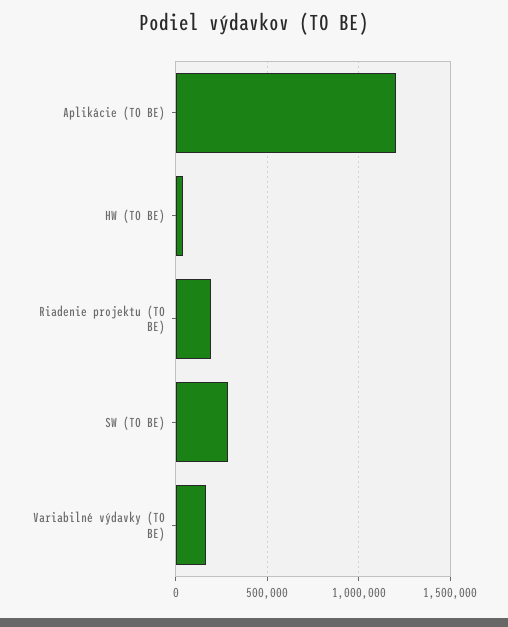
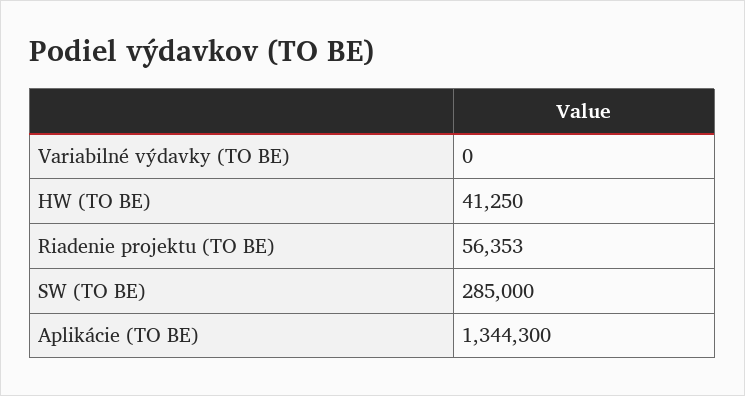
  {
-   "Aplikácie (TO BE)": 1200000,
+   "Aplikácie (TO BE)": 1344300,
    "HW (TO BE)": 41250,
-   "Riadenie projektu (TO BE)": 200000,
+   "Riadenie projektu (TO BE)": 56353,
    "SW (TO BE)": 285000,
-   "Variabilné výdavky (TO BE)": 150000
+   "Variabilné výdavky (TO BE)": 0
  }

